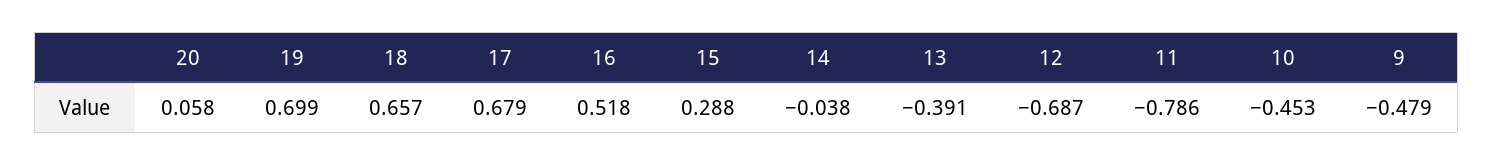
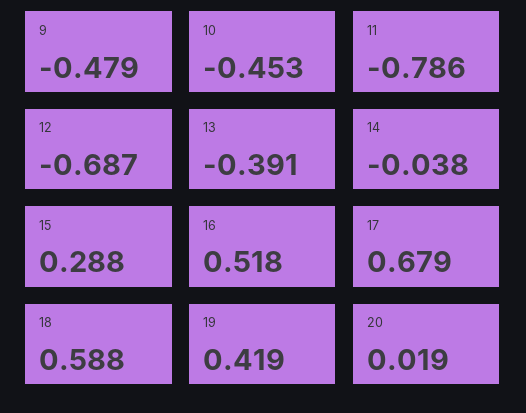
  {
-   "20": 0.058,
+   "20": 0.019,
-   "19": 0.699,
+   "19": 0.419,
-   "18": 0.657,
+   "18": 0.588,
    "17": 0.679,
    "16": 0.518,
    "15": 0.288,
    "14": -0.038,
    "13": -0.391,
    "12": -0.687,
    "11": -0.786,
    "10": -0.453,
    "9": -0.479
  }

